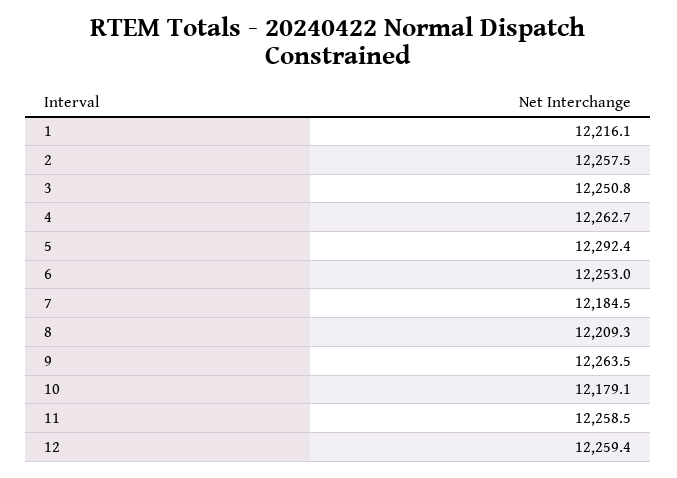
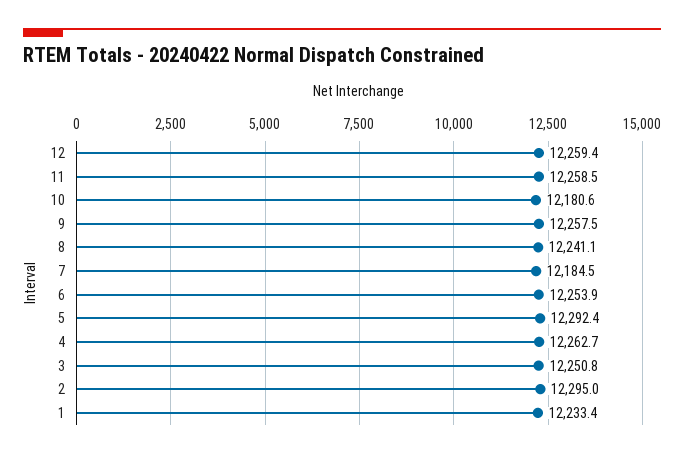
  {
-   "1": 12216.1,
+   "1": 12233.4,
-   "2": 12257.5,
+   "2": 12295,
    "3": 12250.8,
    "4": 12262.7,
    "5": 12292.4,
-   "6": 12253,
+   "6": 12253.9,
    "7": 12184.5,
-   "8": 12209.3,
+   "8": 12241.1,
-   "9": 12263.5,
+   "9": 12257.5,
-   "10": 12179.1,
+   "10": 12180.6,
    "11": 12258.5,
    "12": 12259.4
  }

